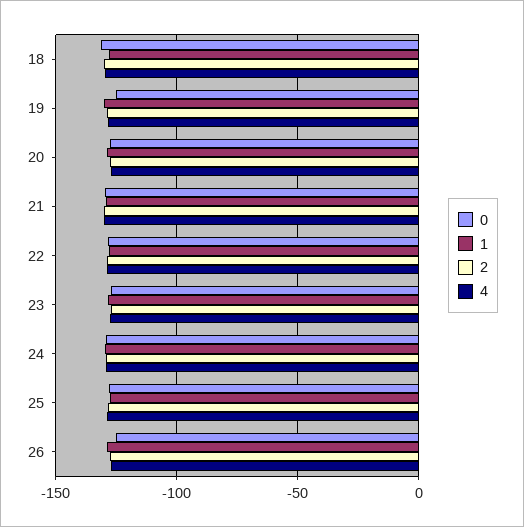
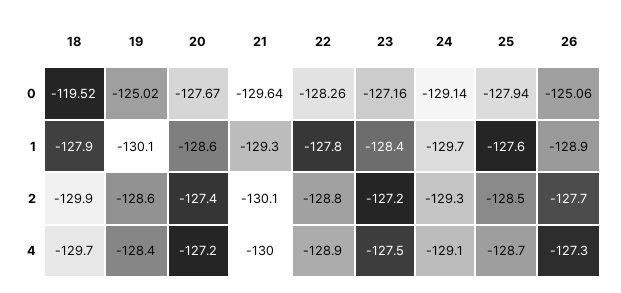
  {
    "0": {
-     "18": -130,
+     "18": -119.52,
      "19": -125.02,
      "20": -127.67,
      "21": -129.64,
      "22": -128.26,
      "23": -127.16,
      "24": -129.14,
      "25": -127.94,
      "26": -125.06
    },
    "1": {
      "18": -127.9,
      "19": -130.1,
      "20": -128.6,
      "21": -129.3,
      "22": -127.8,
      "23": -128.4,
      "24": -129.7,
      "25": -127.6,
      "26": -128.9
    },
    "2": {
      "18": -129.9,
      "19": -128.6,
      "20": -127.4,
      "21": -130.1,
      "22": -128.8,
      "23": -127.2,
      "24": -129.3,
      "25": -128.5,
      "26": -127.7
    },
    "4": {
      "18": -129.7,
      "19": -128.4,
      "20": -127.2,
      "21": -130,
      "22": -128.9,
      "23": -127.5,
      "24": -129.1,
      "25": -128.7,
      "26": -127.3
    }
  }

